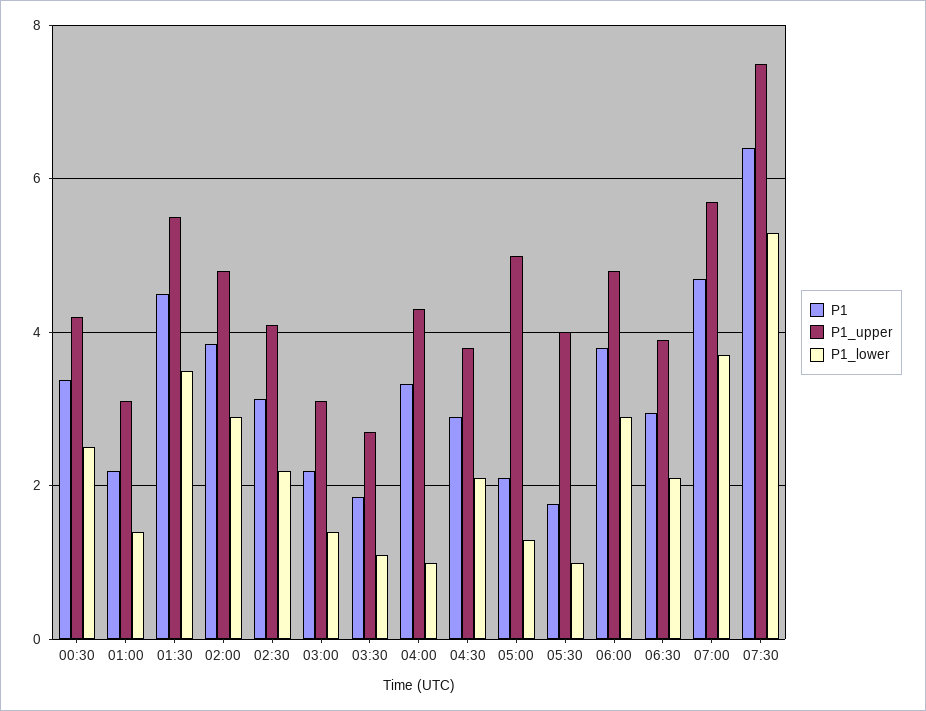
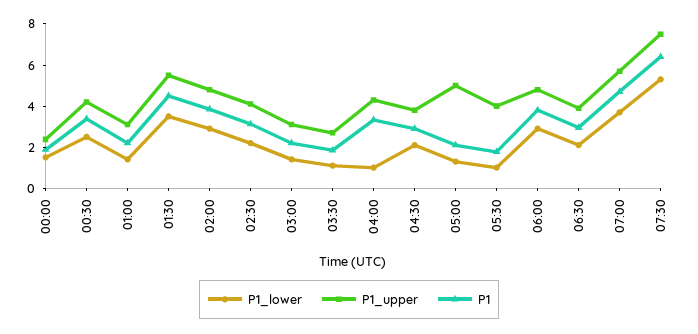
  {
    "P1": {
      "00:30": 3.4,
      "01:00": 2.2,
      "01:30": 4.6,
      "02:00": 3.8,
      "02:30": 3.2,
      "03:00": 2.2,
      "03:30": 1.8,
      "04:00": 3.4,
      "04:30": 3,
      "05:00": 2.2,
      "05:30": 1.8,
      "06:00": 3.8,
      "06:30": 3,
      "07:00": 4.8,
-     "07:30": 6.4
+     "07:30": 6.4,
+     "00:00": 2
    },
    "P1_upper": {
      "00:30": 4.2,
      "01:00": 3.2,
      "01:30": 5.6,
      "02:00": 4.8,
      "02:30": 4.2,
      "03:00": 3.2,
      "03:30": 2.8,
      "04:00": 4.4,
      "04:30": 3.8,
      "05:00": 5,
      "05:30": 4,
      "06:00": 4.8,
      "06:30": 4,
      "07:00": 5.8,
-     "07:30": 7.6
+     "07:30": 7.6,
+     "00:00": 2.5
    },
    "P1_lower": {
      "00:30": 2.6,
      "01:00": 1.4,
      "01:30": 3.6,
      "02:00": 3,
      "02:30": 2.2,
      "03:00": 1.4,
      "03:30": 1.2,
      "04:00": 1,
      "04:30": 2.2,
      "05:00": 1.4,
      "05:30": 1,
      "06:00": 3,
      "06:30": 2.2,
      "07:00": 3.8,
-     "07:30": 5.4
+     "07:30": 5.4,
+     "00:00": 1.5
    }
  }

